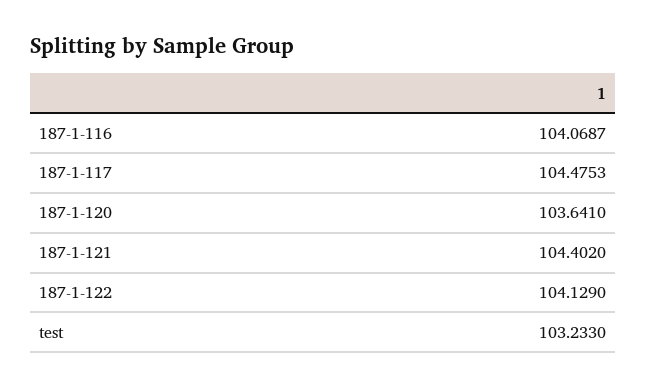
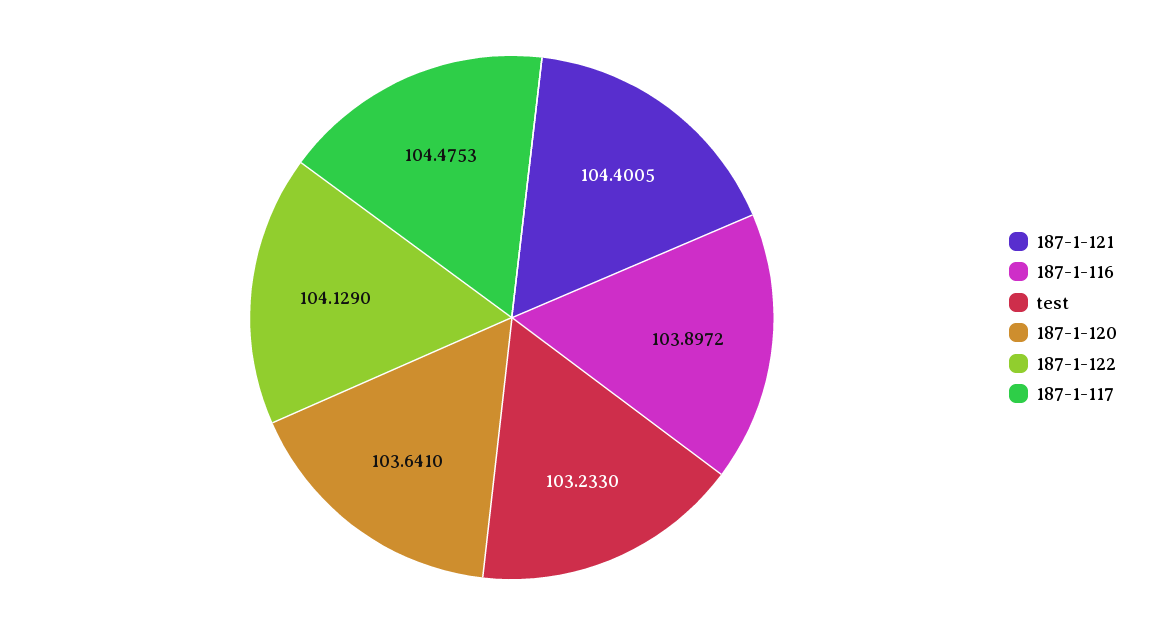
  {
-   "187-1-116": 104.0687,
+   "187-1-116": 103.8972,
    "187-1-117": 104.4753,
    "187-1-120": 103.641,
-   "187-1-121": 104.402,
+   "187-1-121": 104.4005,
    "187-1-122": 104.129,
    "test": 103.233
  }

